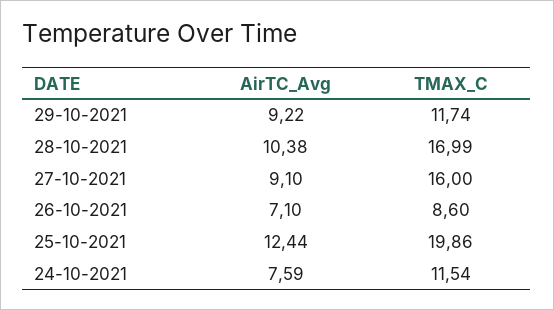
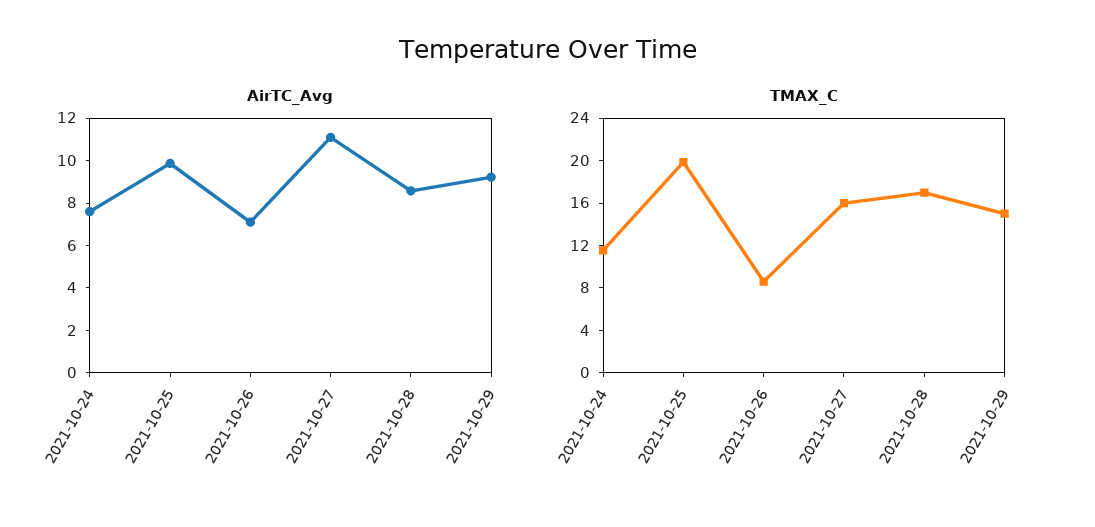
  {
    "AirTC_Avg": {
      "29-10-2021": 9.22,
-     "28-10-2021": 10.38,
+     "28-10-2021": 8.5,
-     "27-10-2021": 9.1,
+     "27-10-2021": 11,
      "26-10-2021": 7.1,
-     "25-10-2021": 12.44,
+     "25-10-2021": 10,
      "24-10-2021": 7.59
    },
    "TMAX_C": {
-     "29-10-2021": 11.74,
+     "29-10-2021": 15,
      "28-10-2021": 16.99,
      "27-10-2021": 16,
      "26-10-2021": 8.6,
      "25-10-2021": 19.86,
      "24-10-2021": 11.54
    }
  }

